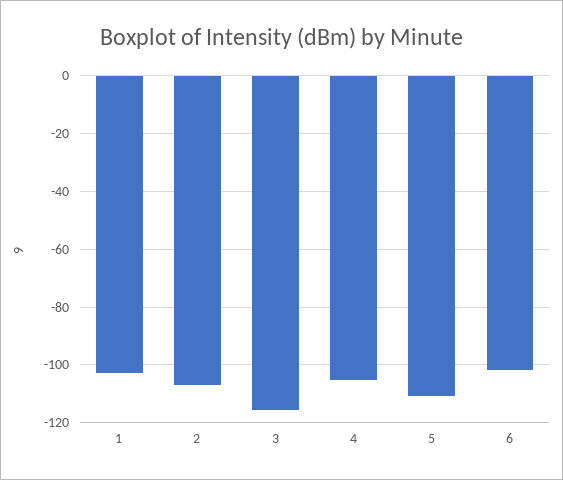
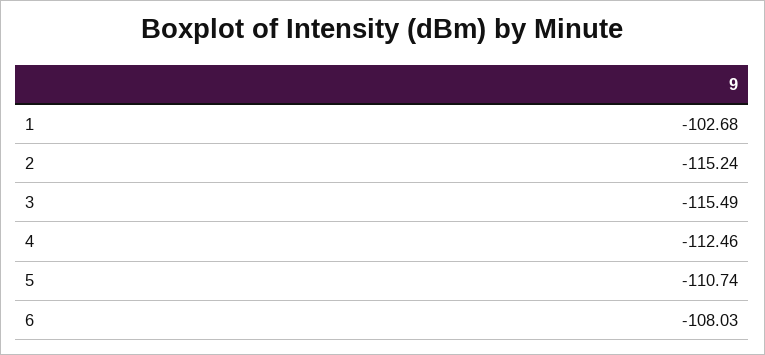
  {
    "1": -102.68,
-   "2": -107.5,
+   "2": -115.24,
    "3": -115.49,
-   "4": -105,
+   "4": -112.46,
    "5": -110.74,
-   "6": -102.5
+   "6": -108.03
  }

